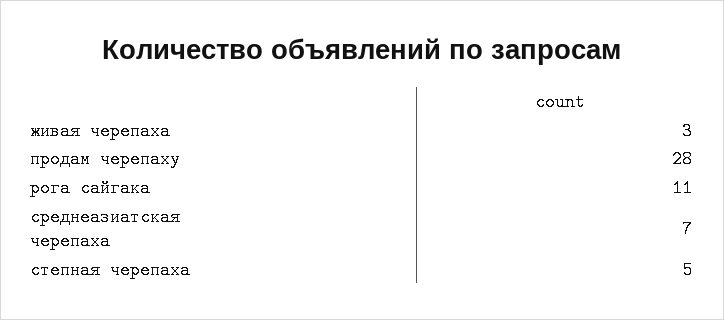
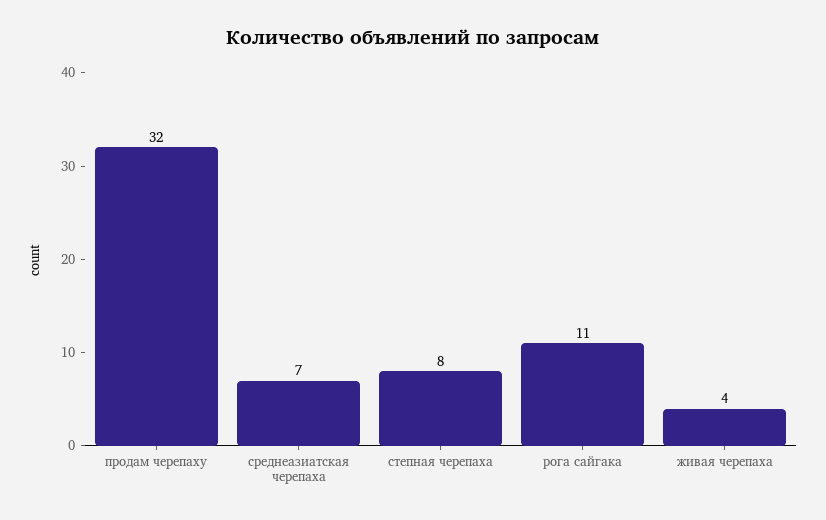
  {
-   "живая черепаха": 3,
+   "живая черепаха": 4,
-   "продам черепаху": 28,
+   "продам черепаху": 32,
    "рога сайгака": 11,
    "среднеазиатская черепаха": 7,
-   "степная черепаха": 5
+   "степная черепаха": 8
  }

